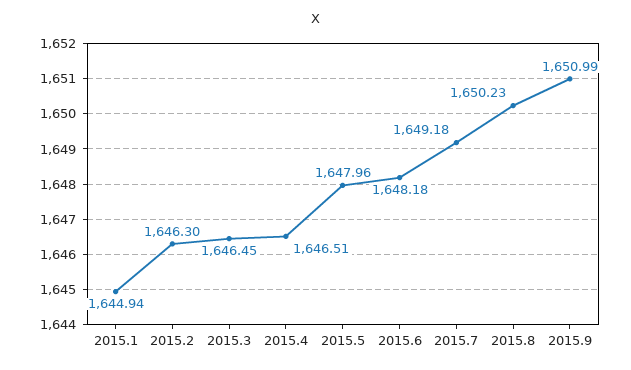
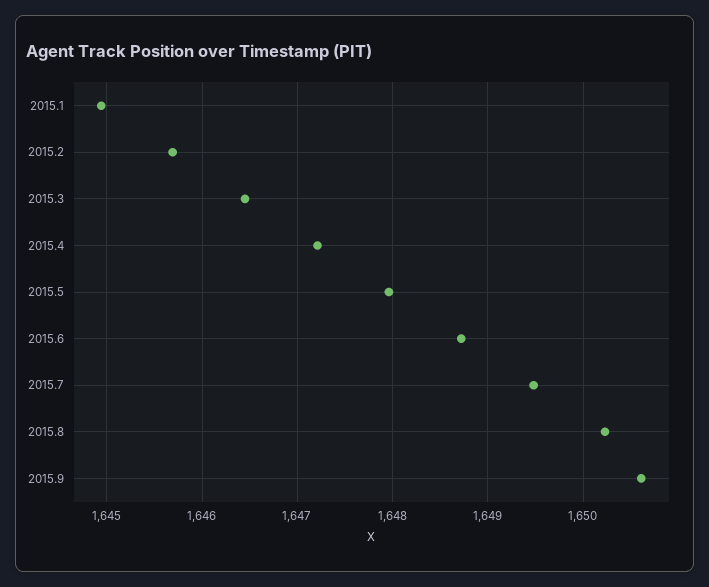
  {
    "2015.1": 1644.94,
-   "2015.2": 1646.3,
+   "2015.2": 1645.7,
    "2015.3": 1646.45,
-   "2015.4": 1646.51,
+   "2015.4": 1647.2,
    "2015.5": 1647.96,
-   "2015.6": 1648.18,
+   "2015.6": 1648.7,
-   "2015.7": 1649.18,
+   "2015.7": 1649.5,
    "2015.8": 1650.23,
-   "2015.9": 1650.99
+   "2015.9": 1650.6
  }

